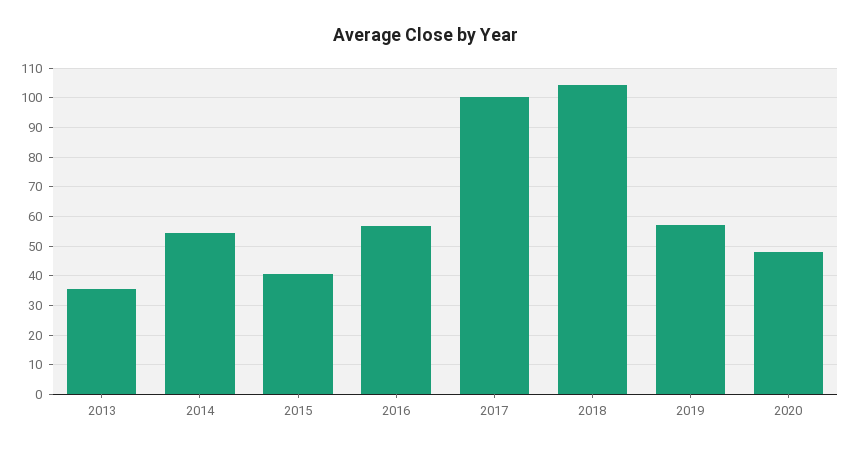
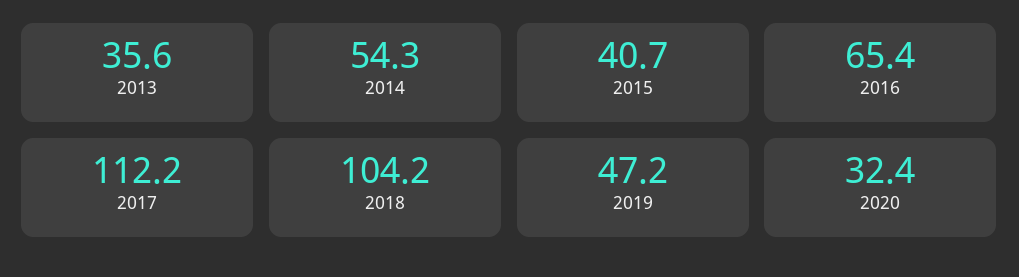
  {
    "2013": 35.6,
    "2014": 54.3,
    "2015": 40.7,
-   "2016": 57.5,
+   "2016": 65.4,
-   "2017": 100,
+   "2017": 112.2,
    "2018": 104.2,
-   "2019": 57.5,
+   "2019": 47.2,
-   "2020": 47.5
+   "2020": 32.4
  }

